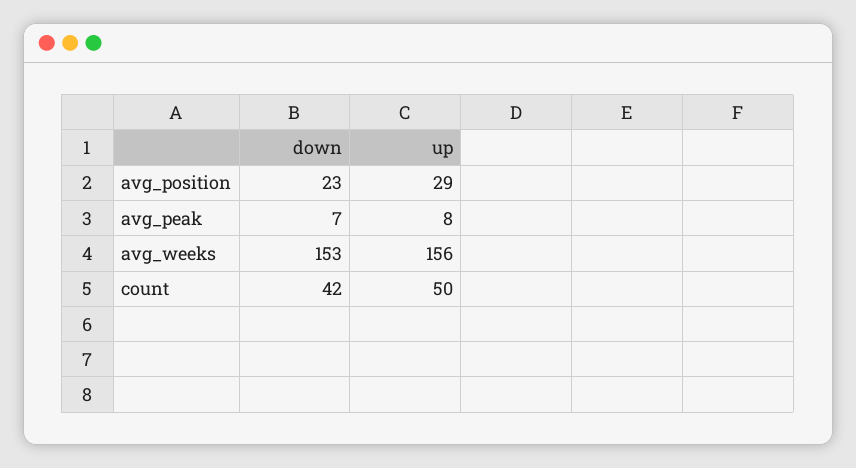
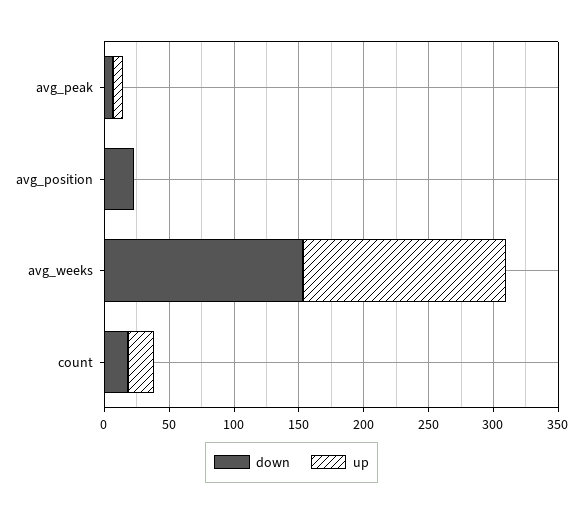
  {
    "down": {
      "avg_position": 23,
      "avg_peak": 7,
      "avg_weeks": 153,
-     "count": 42
+     "count": 20
    },
    "up": {
-     "avg_position": 29,
+     "avg_position": 0,
      "avg_peak": 8,
      "avg_weeks": 156,
-     "count": 50
+     "count": 20
    }
  }

